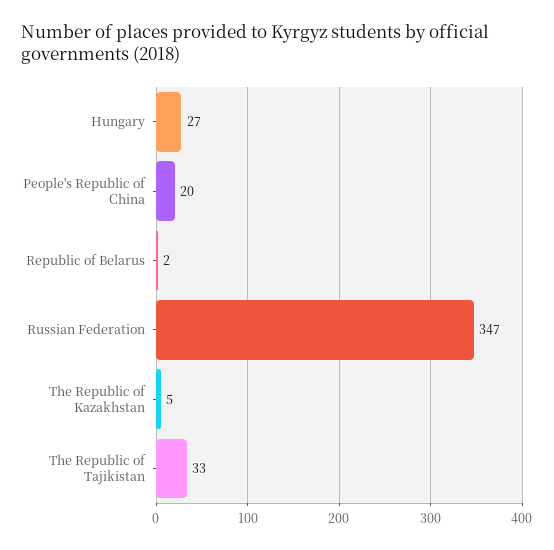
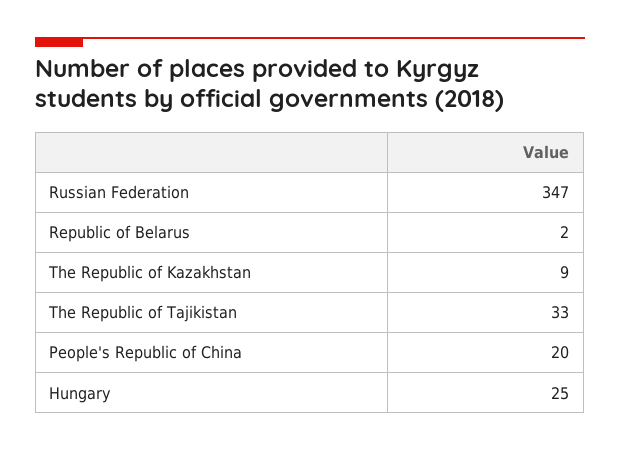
  {
-   "Hungary": 27,
+   "Hungary": 25,
    "People's Republic of China": 20,
    "Republic of Belarus": 2,
    "Russian Federation": 347,
-   "The Republic of Kazakhstan": 5,
+   "The Republic of Kazakhstan": 9,
    "The Republic of Tajikistan": 33
  }

